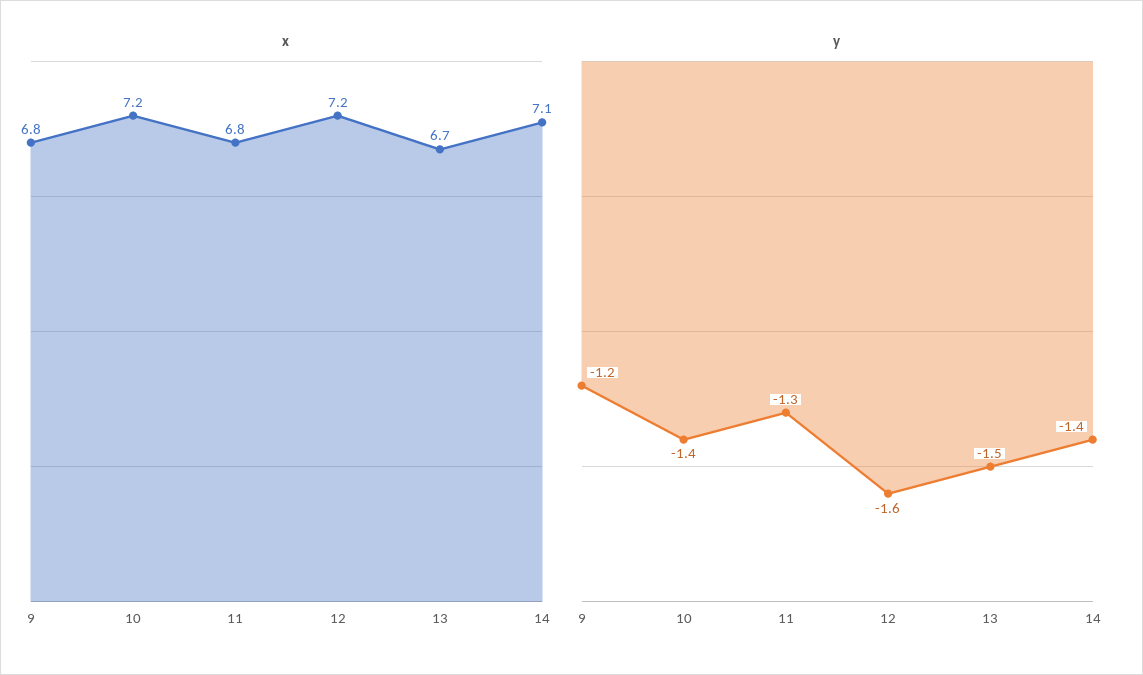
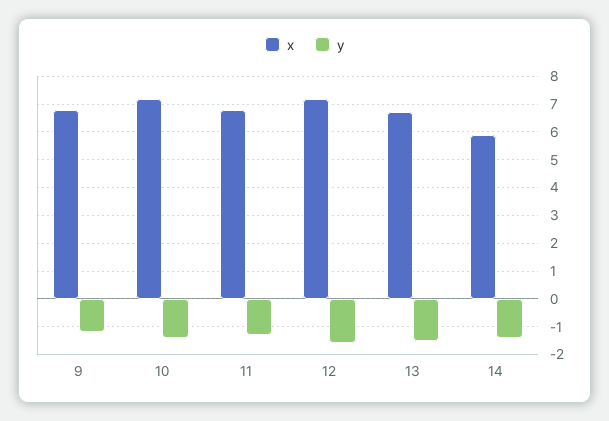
  {
    "x": {
      "9": 6.8,
      "10": 7.2,
      "11": 6.8,
      "12": 7.2,
      "13": 6.7,
-     "14": 7.1
+     "14": 6
    },
    "y": {
      "9": -1.2,
      "10": -1.4,
      "11": -1.3,
      "12": -1.6,
      "13": -1.5,
      "14": -1.4
    }
  }

